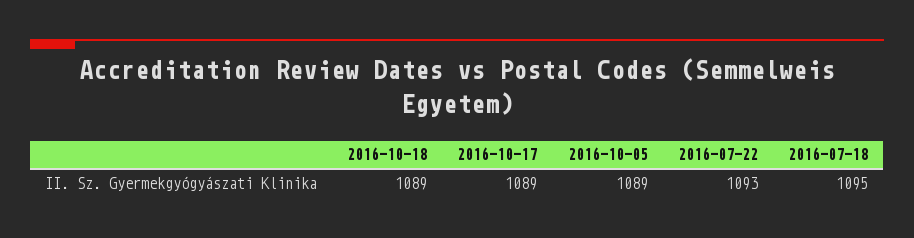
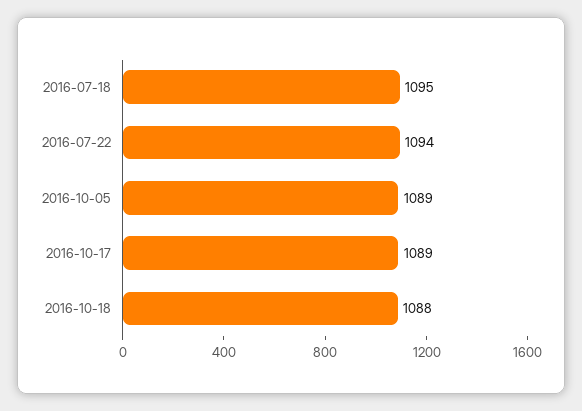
  {
-   "2016-10-18": 1089,
+   "2016-10-18": 1088,
    "2016-10-17": 1089,
    "2016-10-05": 1089,
-   "2016-07-22": 1093,
+   "2016-07-22": 1094,
    "2016-07-18": 1095
  }

